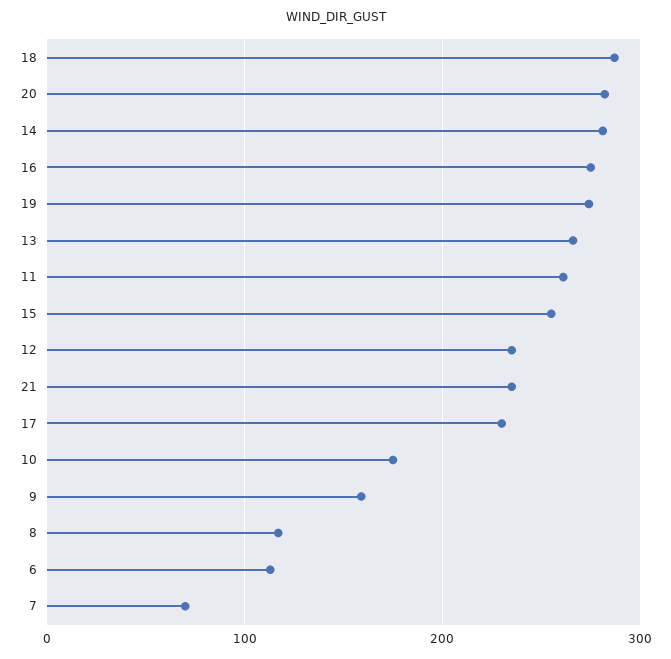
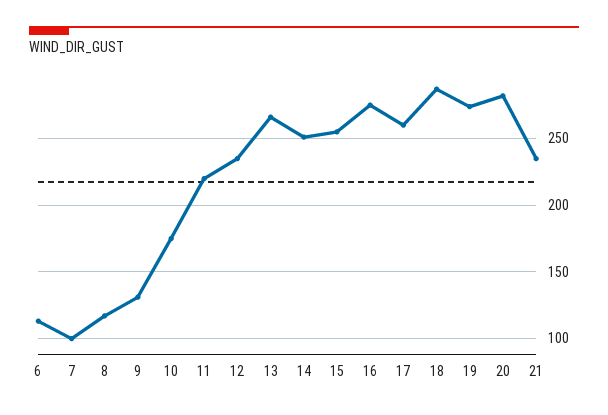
  {
    "18": 285,
    "20": 280,
-   "14": 280,
+   "14": 250,
    "16": 275,
    "19": 275,
    "13": 265,
-   "11": 260,
+   "11": 220,
    "15": 255,
    "12": 235,
    "21": 235,
-   "17": 230,
+   "17": 260,
    "10": 175,
-   "9": 160,
+   "9": 130,
    "8": 115,
    "6": 115,
-   "7": 70
+   "7": 100
  }

